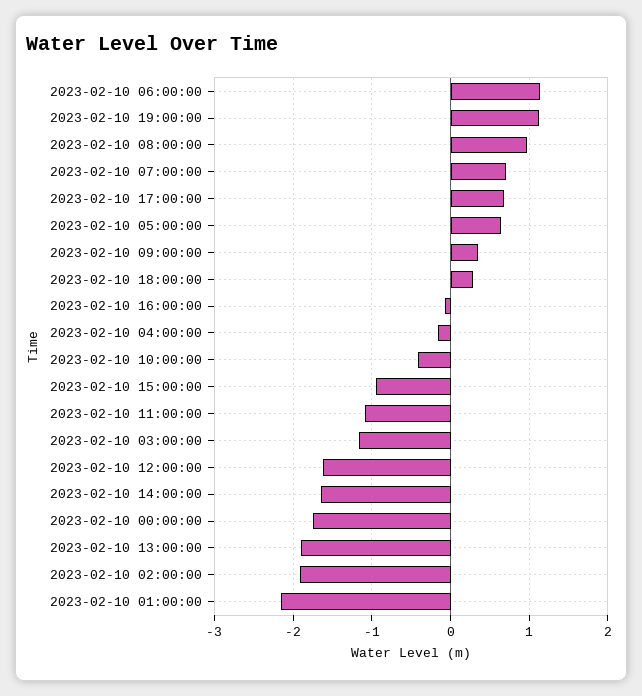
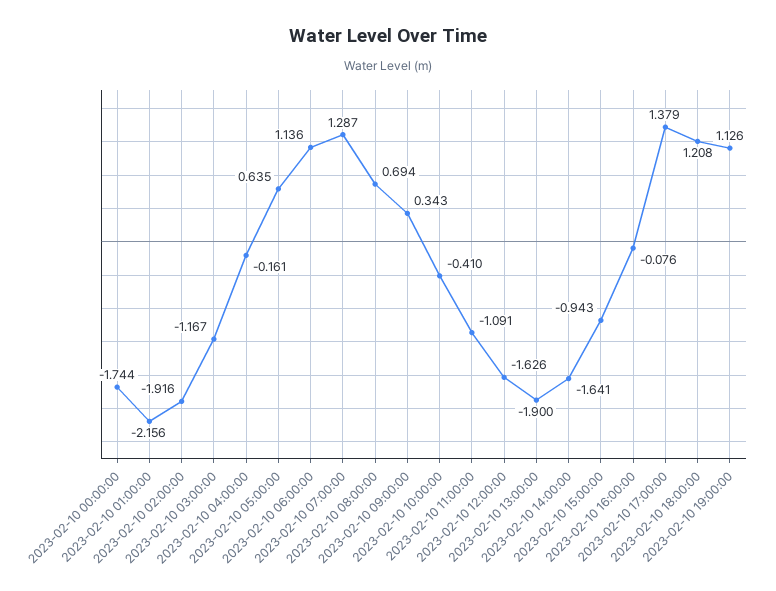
  {
    "2023-02-10 06:00:00": 1.136,
    "2023-02-10 19:00:00": 1.126,
-   "2023-02-10 08:00:00": 1,
+   "2023-02-10 08:00:00": 0.694,
-   "2023-02-10 07:00:00": 0.7,
+   "2023-02-10 07:00:00": 1.287,
-   "2023-02-10 17:00:00": 0.7,
+   "2023-02-10 17:00:00": 1.379,
    "2023-02-10 05:00:00": 0.635,
    "2023-02-10 09:00:00": 0.343,
-   "2023-02-10 18:00:00": 0.3,
+   "2023-02-10 18:00:00": 1.208,
    "2023-02-10 16:00:00": -0.076,
    "2023-02-10 04:00:00": -0.161,
    "2023-02-10 10:00:00": -0.41,
    "2023-02-10 15:00:00": -0.943,
    "2023-02-10 11:00:00": -1.091,
    "2023-02-10 03:00:00": -1.167,
    "2023-02-10 12:00:00": -1.626,
    "2023-02-10 14:00:00": -1.641,
    "2023-02-10 00:00:00": -1.744,
    "2023-02-10 13:00:00": -1.9,
    "2023-02-10 02:00:00": -1.916,
    "2023-02-10 01:00:00": -2.156
  }

